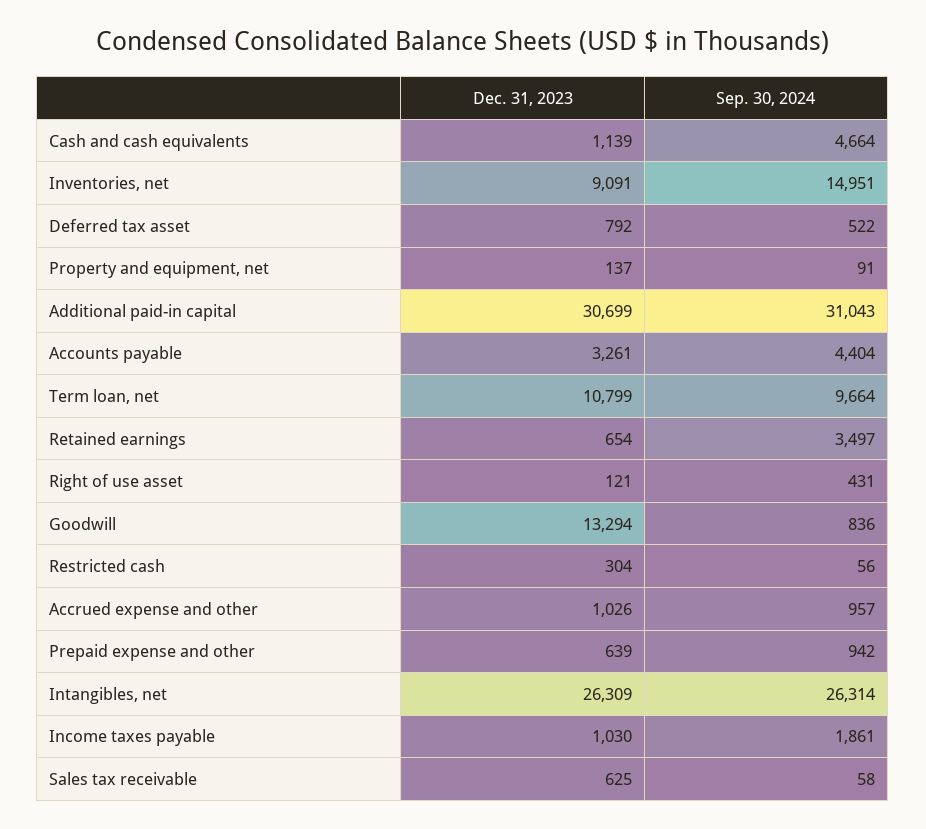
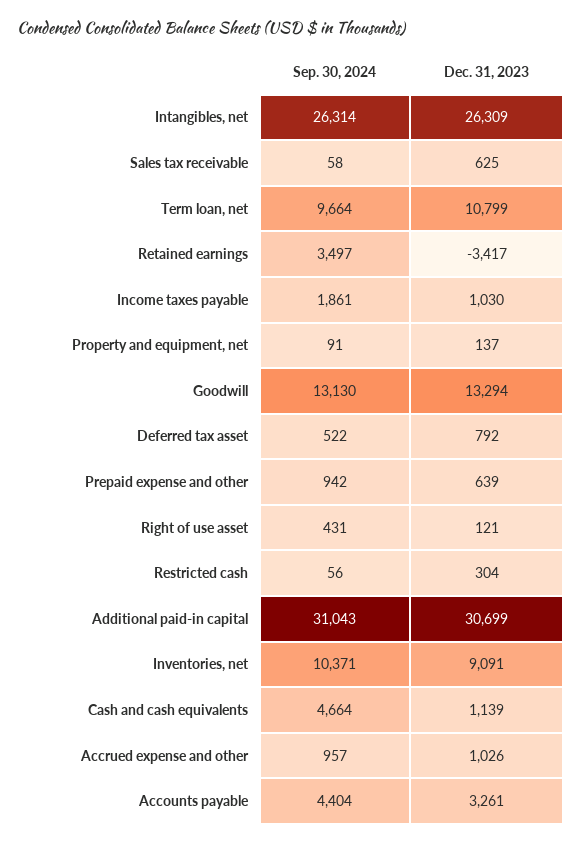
  {
    "Dec. 31, 2023": {
      "Cash and cash equivalents": 1139,
      "Inventories, net": 9091,
      "Deferred tax asset": 792,
      "Property and equipment, net": 137,
      "Additional paid-in capital": 30699,
      "Accounts payable": 3261,
      "Term loan, net": 10799,
-     "Retained earnings": 654,
+     "Retained earnings": -3417,
      "Right of use asset": 121,
      "Goodwill": 13294,
      "Restricted cash": 304,
      "Accrued expense and other": 1026,
      "Prepaid expense and other": 639,
      "Intangibles, net": 26309,
      "Income taxes payable": 1030,
      "Sales tax receivable": 625
    },
    "Sep. 30, 2024": {
      "Cash and cash equivalents": 4664,
-     "Inventories, net": 14951,
+     "Inventories, net": 10371,
      "Deferred tax asset": 522,
      "Property and equipment, net": 91,
      "Additional paid-in capital": 31043,
      "Accounts payable": 4404,
      "Term loan, net": 9664,
      "Retained earnings": 3497,
      "Right of use asset": 431,
-     "Goodwill": 836,
+     "Goodwill": 13130,
      "Restricted cash": 56,
      "Accrued expense and other": 957,
      "Prepaid expense and other": 942,
      "Intangibles, net": 26314,
      "Income taxes payable": 1861,
      "Sales tax receivable": 58
    }
  }

